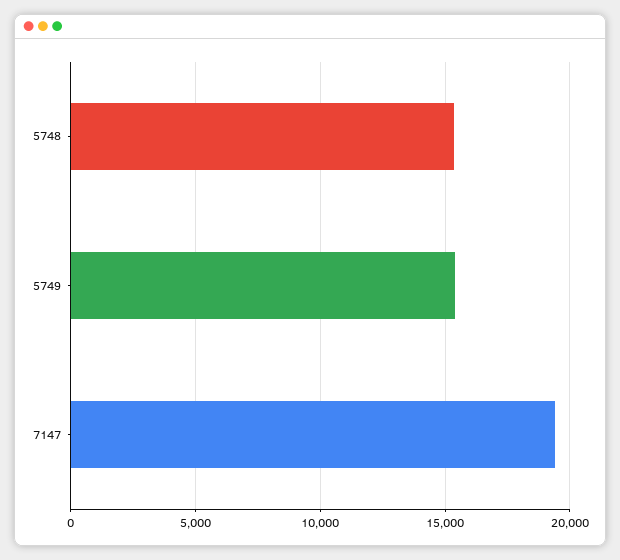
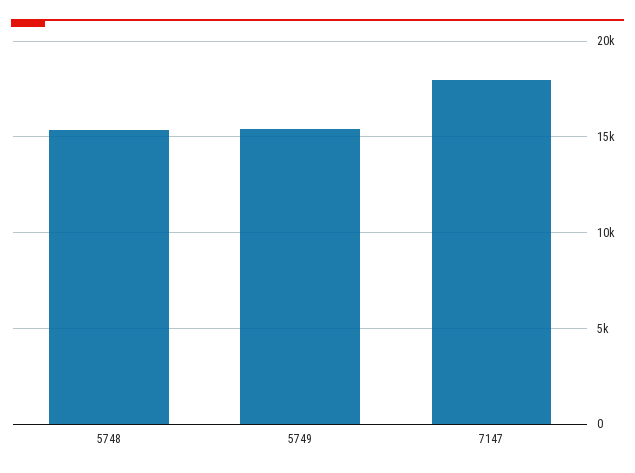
  {
    "5748": 15500,
    "5749": 15500,
-   "7147": 19500
+   "7147": 18000
  }

